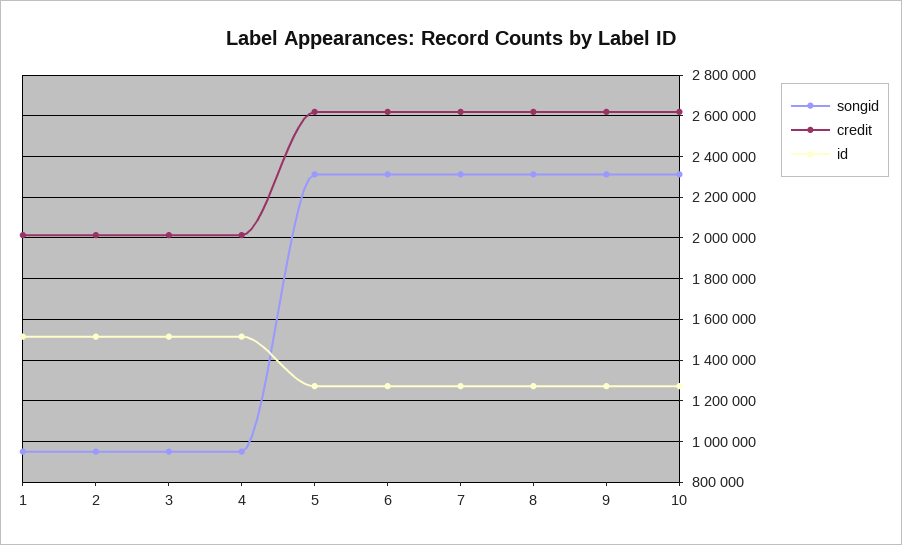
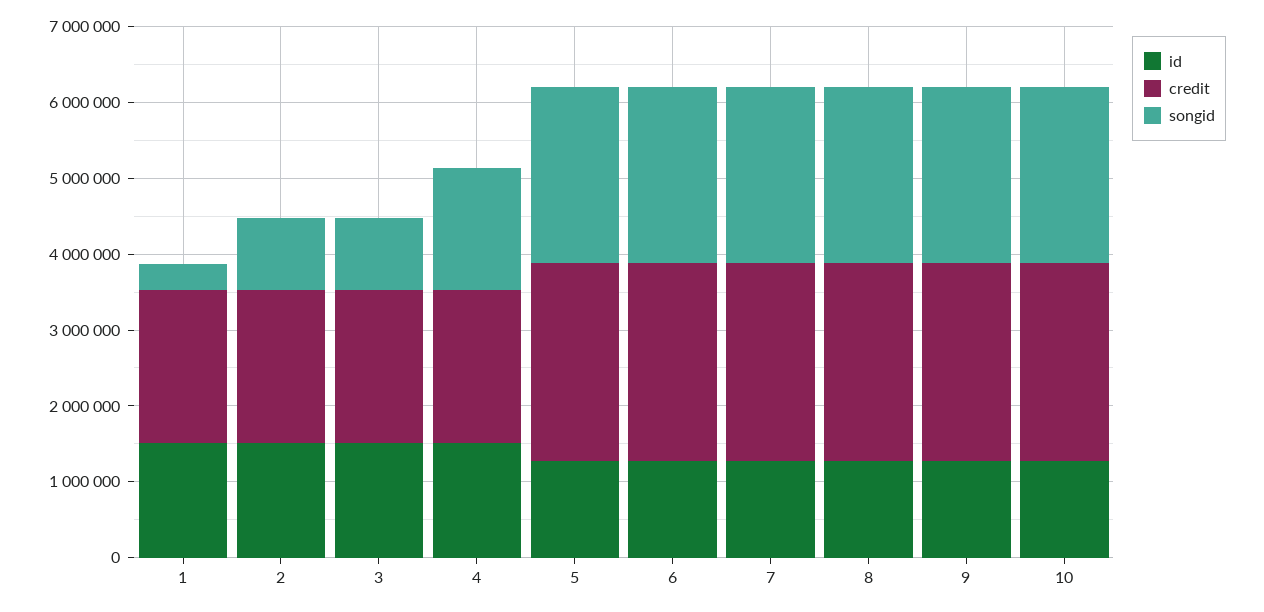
  {
    "songid": {
-     "1": 950000,
+     "1": 400000,
      "2": 950000,
      "3": 950000,
-     "4": 950000,
+     "4": 1600000,
      "5": 2300000,
      "6": 2300000,
      "7": 2300000,
      "8": 2300000,
      "9": 2300000,
      "10": 2300000
    },
    "credit": {
      "1": 2000000,
      "2": 2000000,
      "3": 2000000,
      "4": 2000000,
      "5": 2600000,
      "6": 2600000,
      "7": 2600000,
      "8": 2600000,
      "9": 2600000,
      "10": 2600000
    },
    "id": {
      "1": 1500000,
      "2": 1500000,
      "3": 1500000,
      "4": 1500000,
      "5": 1250000,
      "6": 1250000,
      "7": 1250000,
      "8": 1250000,
      "9": 1250000,
      "10": 1250000
    }
  }

